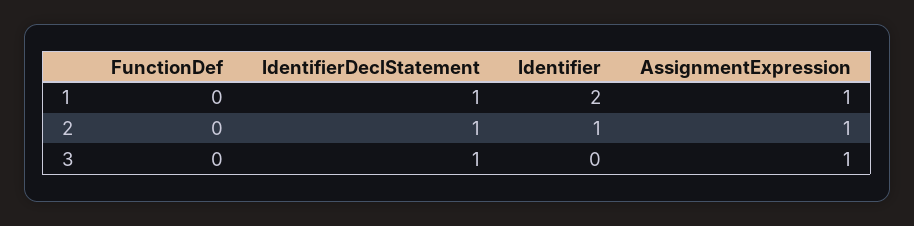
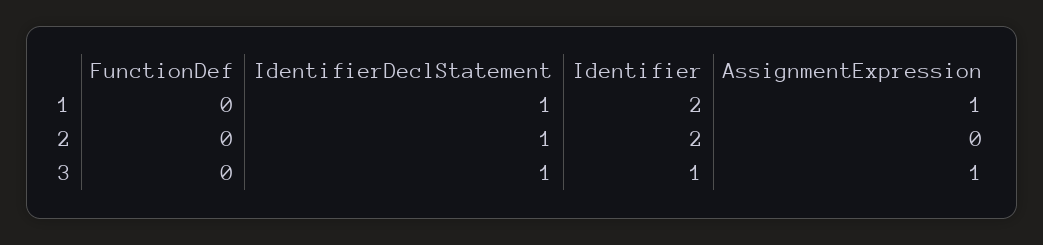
  {
    "FunctionDef": {
      "1": 0,
      "2": 0,
      "3": 0
    },
    "IdentifierDeclStatement": {
      "1": 1,
      "2": 1,
      "3": 1
    },
    "Identifier": {
      "1": 2,
-     "2": 1,
+     "2": 2,
-     "3": 0
+     "3": 1
    },
    "AssignmentExpression": {
      "1": 1,
-     "2": 1,
+     "2": 0,
      "3": 1
    }
  }

